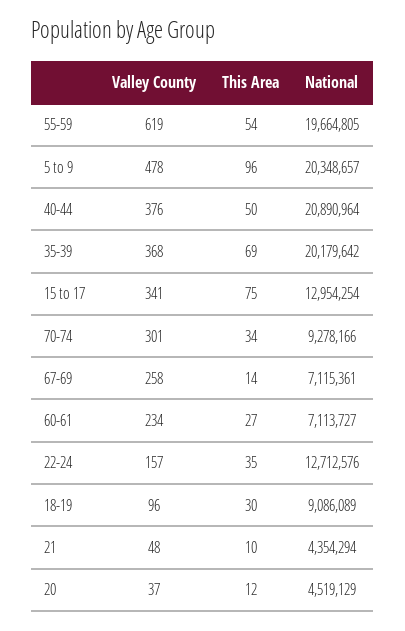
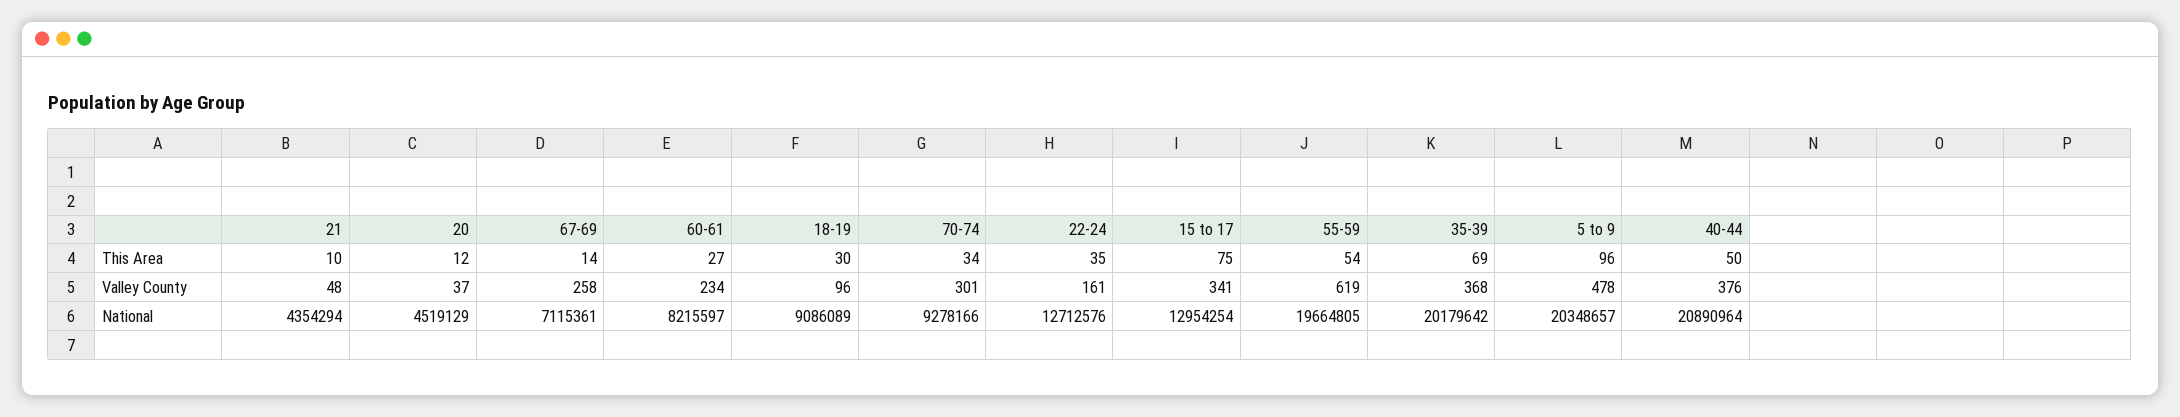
  {
    "Valley County": {
      "55-59": 619,
      "5 to 9": 478,
      "40-44": 376,
      "35-39": 368,
      "15 to 17": 341,
      "70-74": 301,
      "67-69": 258,
      "60-61": 234,
-     "22-24": 157,
+     "22-24": 161,
      "18-19": 96,
      "21": 48,
      "20": 37
    },
    "This Area": {
      "55-59": 54,
      "5 to 9": 96,
      "40-44": 50,
      "35-39": 69,
      "15 to 17": 75,
      "70-74": 34,
      "67-69": 14,
      "60-61": 27,
      "22-24": 35,
      "18-19": 30,
      "21": 10,
      "20": 12
    },
    "National": {
      "55-59": 19664805,
      "5 to 9": 20348657,
      "40-44": 20890964,
      "35-39": 20179642,
      "15 to 17": 12954254,
      "70-74": 9278166,
      "67-69": 7115361,
-     "60-61": 7113727,
+     "60-61": 8215597,
      "22-24": 12712576,
      "18-19": 9086089,
      "21": 4354294,
      "20": 4519129
    }
  }

